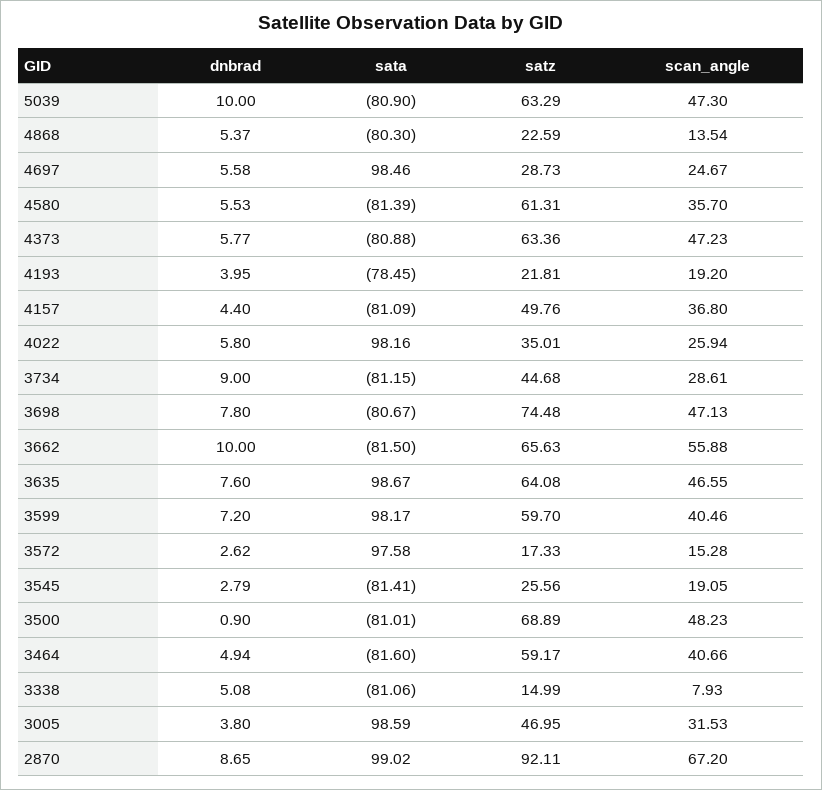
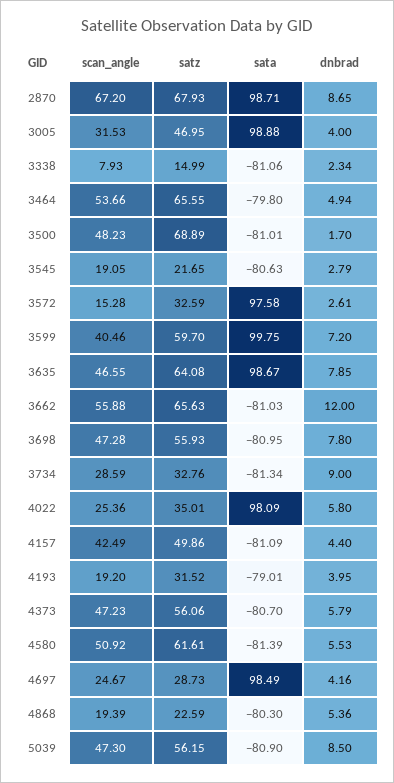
  {
    "dnbrad": {
-     "5039": 10,
+     "5039": 8.5,
-     "4868": 5.37,
+     "4868": 5.36,
-     "4697": 5.58,
+     "4697": 4.16,
      "4580": 5.53,
-     "4373": 5.77,
+     "4373": 5.79,
      "4193": 3.95,
      "4157": 4.4,
      "4022": 5.8,
      "3734": 9,
      "3698": 7.8,
-     "3662": 10,
+     "3662": 12,
-     "3635": 7.6,
+     "3635": 7.85,
      "3599": 7.2,
-     "3572": 2.62,
+     "3572": 2.61,
      "3545": 2.79,
-     "3500": 0.9,
+     "3500": 1.7,
      "3464": 4.94,
-     "3338": 5.08,
+     "3338": 2.34,
-     "3005": 3.8,
+     "3005": 4,
      "2870": 8.65
    },
    "sata": {
      "5039": -80.9,
      "4868": -80.3,
-     "4697": 98.46,
+     "4697": 98.49,
      "4580": -81.39,
-     "4373": -80.88,
+     "4373": -80.7,
-     "4193": -78.45,
+     "4193": -79.01,
      "4157": -81.09,
-     "4022": 98.16,
+     "4022": 98.09,
-     "3734": -81.15,
+     "3734": -81.34,
-     "3698": -80.67,
+     "3698": -80.95,
-     "3662": -81.5,
+     "3662": -81.03,
      "3635": 98.67,
-     "3599": 98.17,
+     "3599": 99.75,
      "3572": 97.58,
-     "3545": -81.41,
+     "3545": -80.63,
      "3500": -81.01,
-     "3464": -81.6,
+     "3464": -79.8,
      "3338": -81.06,
-     "3005": 98.59,
+     "3005": 98.88,
-     "2870": 99.02
+     "2870": 98.71
    },
    "satz": {
-     "5039": 63.29,
+     "5039": 56.15,
      "4868": 22.59,
      "4697": 28.73,
-     "4580": 61.31,
+     "4580": 61.61,
-     "4373": 63.36,
+     "4373": 56.06,
-     "4193": 21.81,
+     "4193": 31.52,
-     "4157": 49.76,
+     "4157": 49.86,
      "4022": 35.01,
-     "3734": 44.68,
+     "3734": 32.76,
-     "3698": 74.48,
+     "3698": 55.93,
      "3662": 65.63,
      "3635": 64.08,
      "3599": 59.7,
-     "3572": 17.33,
+     "3572": 32.59,
-     "3545": 25.56,
+     "3545": 21.65,
      "3500": 68.89,
-     "3464": 59.17,
+     "3464": 65.55,
      "3338": 14.99,
      "3005": 46.95,
-     "2870": 92.11
+     "2870": 67.93
    },
    "scan_angle": {
      "5039": 47.3,
-     "4868": 13.54,
+     "4868": 19.39,
      "4697": 24.67,
-     "4580": 35.7,
+     "4580": 50.92,
      "4373": 47.23,
      "4193": 19.2,
-     "4157": 36.8,
+     "4157": 42.49,
-     "4022": 25.94,
+     "4022": 25.36,
-     "3734": 28.61,
+     "3734": 28.59,
-     "3698": 47.13,
+     "3698": 47.28,
      "3662": 55.88,
      "3635": 46.55,
      "3599": 40.46,
      "3572": 15.28,
      "3545": 19.05,
      "3500": 48.23,
-     "3464": 40.66,
+     "3464": 53.66,
      "3338": 7.93,
      "3005": 31.53,
      "2870": 67.2
    }
  }

